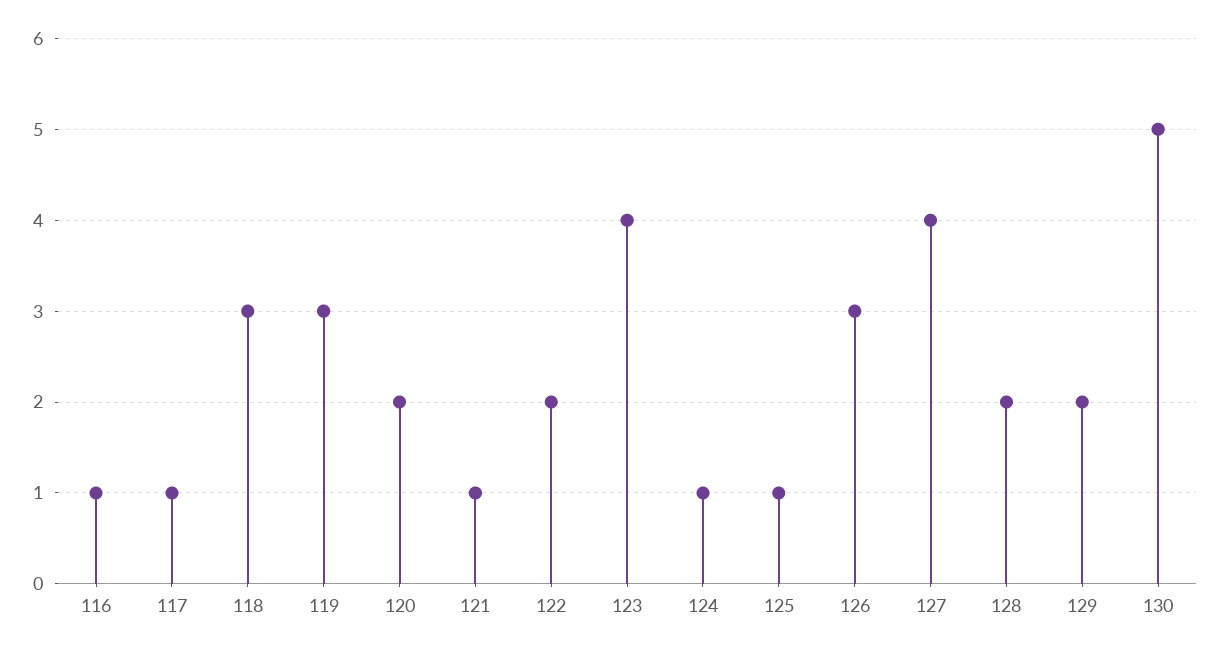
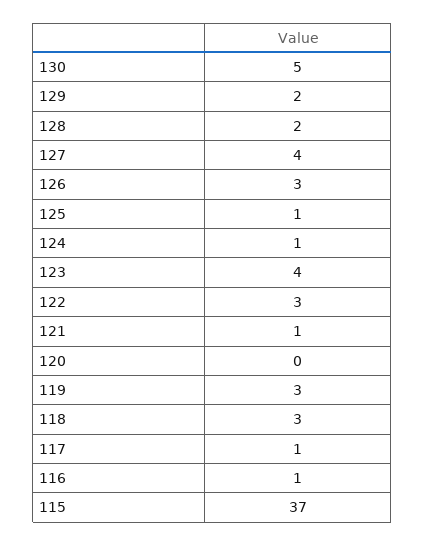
  {
    "116": 1,
    "117": 1,
    "118": 3,
    "119": 3,
-   "120": 2,
+   "120": 0,
    "121": 1,
-   "122": 2,
+   "122": 3,
    "123": 4,
    "124": 1,
    "125": 1,
    "126": 3,
    "127": 4,
    "128": 2,
    "129": 2,
-   "130": 5
+   "130": 5,
+   "115": 37
  }

